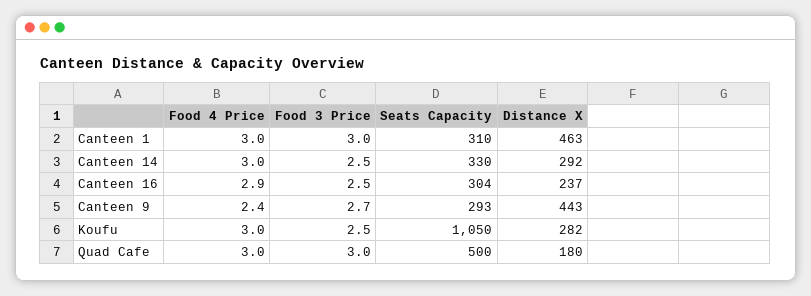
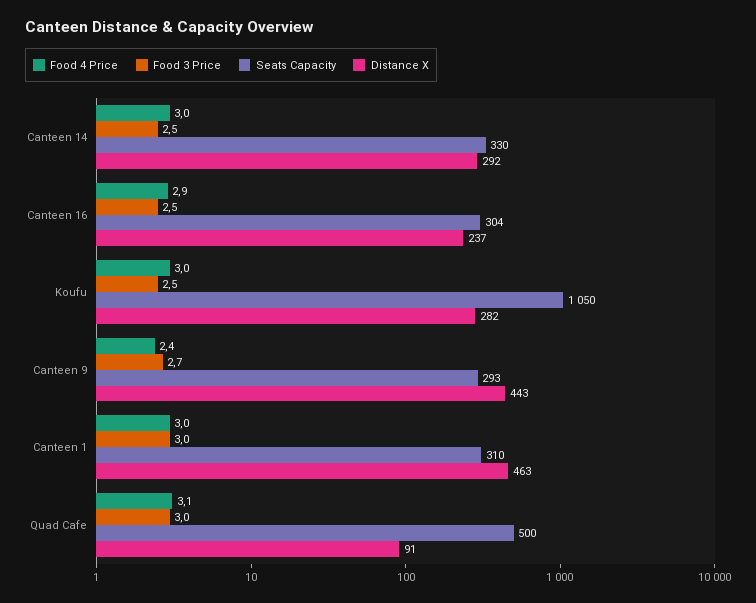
  {
    "Food 4 Price": {
      "Canteen 1": 3,
      "Canteen 14": 3,
      "Canteen 16": 2.9,
      "Canteen 9": 2.4,
      "Koufu": 3,
-     "Quad Cafe": 3
+     "Quad Cafe": 3.1
    },
    "Food 3 Price": {
      "Canteen 1": 3,
      "Canteen 14": 2.5,
      "Canteen 16": 2.5,
      "Canteen 9": 2.7,
      "Koufu": 2.5,
      "Quad Cafe": 3
    },
    "Seats Capacity": {
      "Canteen 1": 310,
      "Canteen 14": 330,
      "Canteen 16": 304,
      "Canteen 9": 293,
      "Koufu": 1050,
      "Quad Cafe": 500
    },
    "Distance X": {
      "Canteen 1": 463,
      "Canteen 14": 292,
      "Canteen 16": 237,
      "Canteen 9": 443,
      "Koufu": 282,
-     "Quad Cafe": 180
+     "Quad Cafe": 91
    }
  }

